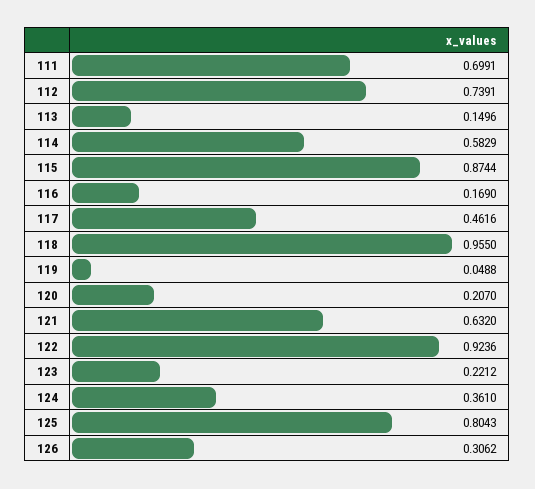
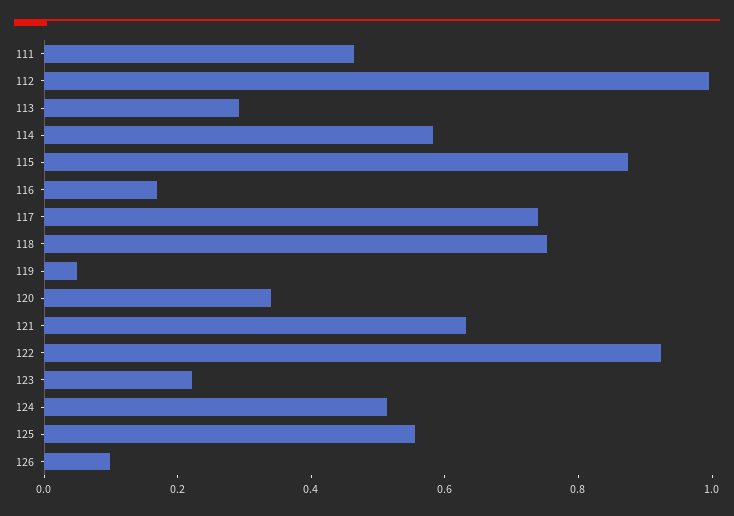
  {
-   "111": 0.6991,
+   "111": 0.45,
-   "112": 0.7391,
+   "112": 1,
-   "113": 0.1496,
+   "113": 0.3,
    "114": 0.5829,
    "115": 0.8744,
    "116": 0.169,
-   "117": 0.4616,
+   "117": 0.75,
-   "118": 0.955,
+   "118": 0.75,
    "119": 0.0488,
-   "120": 0.207,
+   "120": 0.35,
    "121": 0.632,
    "122": 0.9236,
    "123": 0.2212,
-   "124": 0.361,
+   "124": 0.5,
-   "125": 0.8043,
+   "125": 0.55,
-   "126": 0.3062
+   "126": 0.1
  }

